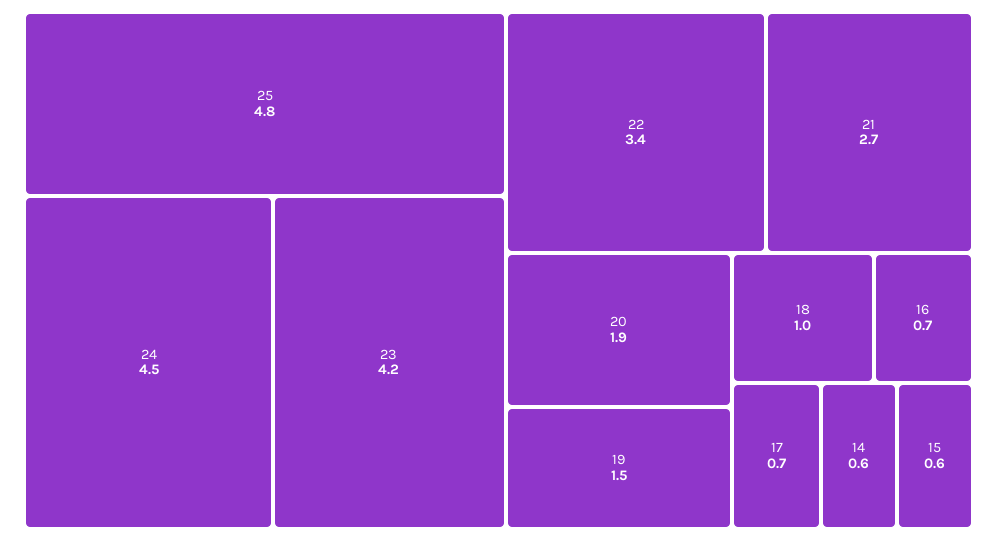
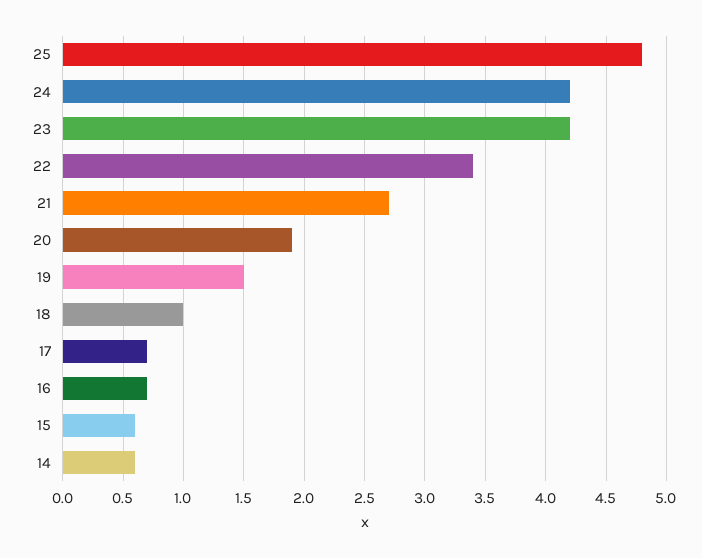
  {
    "25": 4.8,
-   "24": 4.5,
+   "24": 4.2,
    "23": 4.2,
    "22": 3.4,
    "21": 2.7,
    "20": 1.9,
    "19": 1.5,
    "18": 1,
    "16": 0.7,
    "17": 0.7,
    "14": 0.6,
    "15": 0.6
  }

